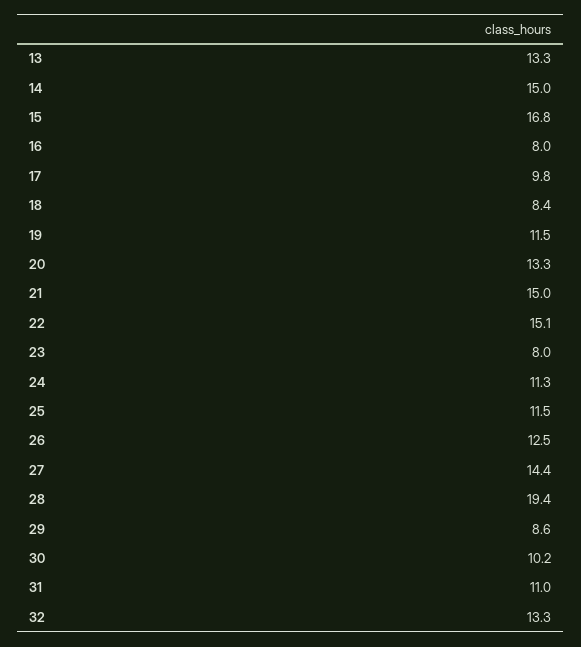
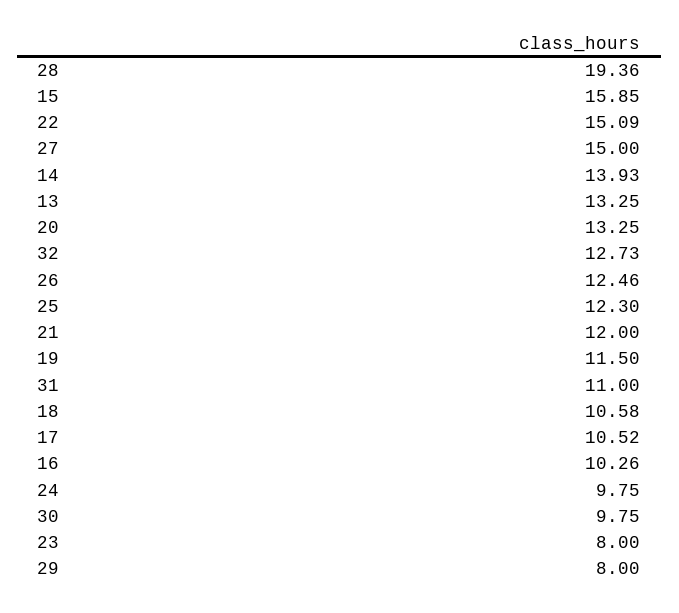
  {
    "13": 13.25,
-   "14": 15,
+   "14": 13.93,
-   "15": 16.8,
+   "15": 15.85,
-   "16": 8,
+   "16": 10.26,
-   "17": 9.8,
+   "17": 10.52,
-   "18": 8.4,
+   "18": 10.58,
    "19": 11.5,
    "20": 13.25,
-   "21": 15,
+   "21": 12,
    "22": 15.09,
    "23": 8,
-   "24": 11.3,
+   "24": 9.75,
-   "25": 11.5,
+   "25": 12.3,
    "26": 12.46,
-   "27": 14.4,
+   "27": 15,
    "28": 19.36,
-   "29": 8.6,
+   "29": 8,
-   "30": 10.2,
+   "30": 9.75,
    "31": 11,
-   "32": 13.3
+   "32": 12.73
  }

